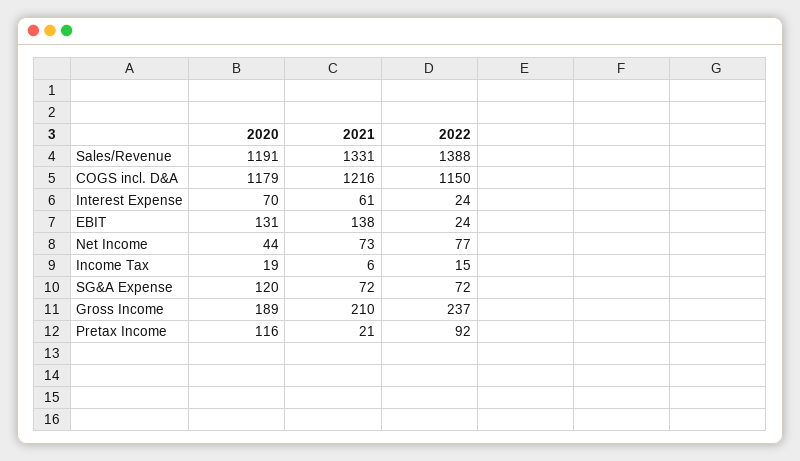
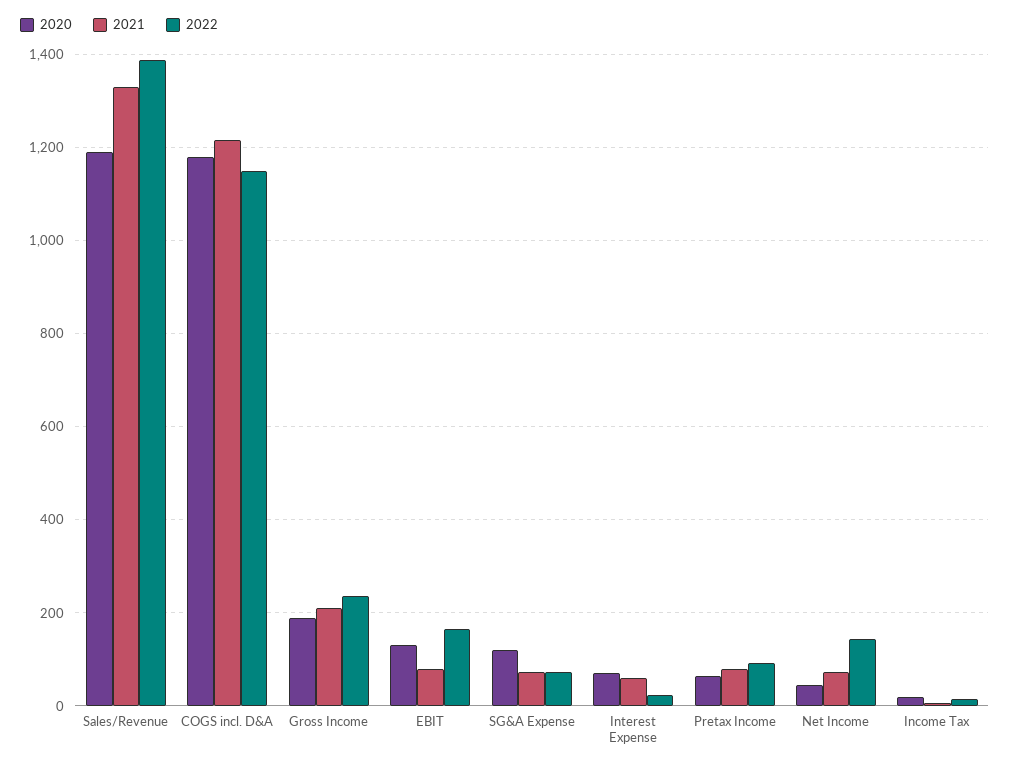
  {
    "2020": {
      "Sales/Revenue": 1191,
      "COGS incl. D&A": 1179,
      "Interest Expense": 70,
      "EBIT": 131,
      "Net Income": 44,
      "Income Tax": 19,
      "SG&A Expense": 120,
      "Gross Income": 189,
-     "Pretax Income": 116
+     "Pretax Income": 60
    },
    "2021": {
      "Sales/Revenue": 1331,
      "COGS incl. D&A": 1216,
      "Interest Expense": 61,
-     "EBIT": 138,
+     "EBIT": 80,
      "Net Income": 73,
      "Income Tax": 6,
      "SG&A Expense": 72,
      "Gross Income": 210,
-     "Pretax Income": 21
+     "Pretax Income": 80
    },
    "2022": {
      "Sales/Revenue": 1388,
      "COGS incl. D&A": 1150,
      "Interest Expense": 24,
-     "EBIT": 24,
+     "EBIT": 160,
-     "Net Income": 77,
+     "Net Income": 140,
      "Income Tax": 15,
      "SG&A Expense": 72,
      "Gross Income": 237,
      "Pretax Income": 92
    }
  }

